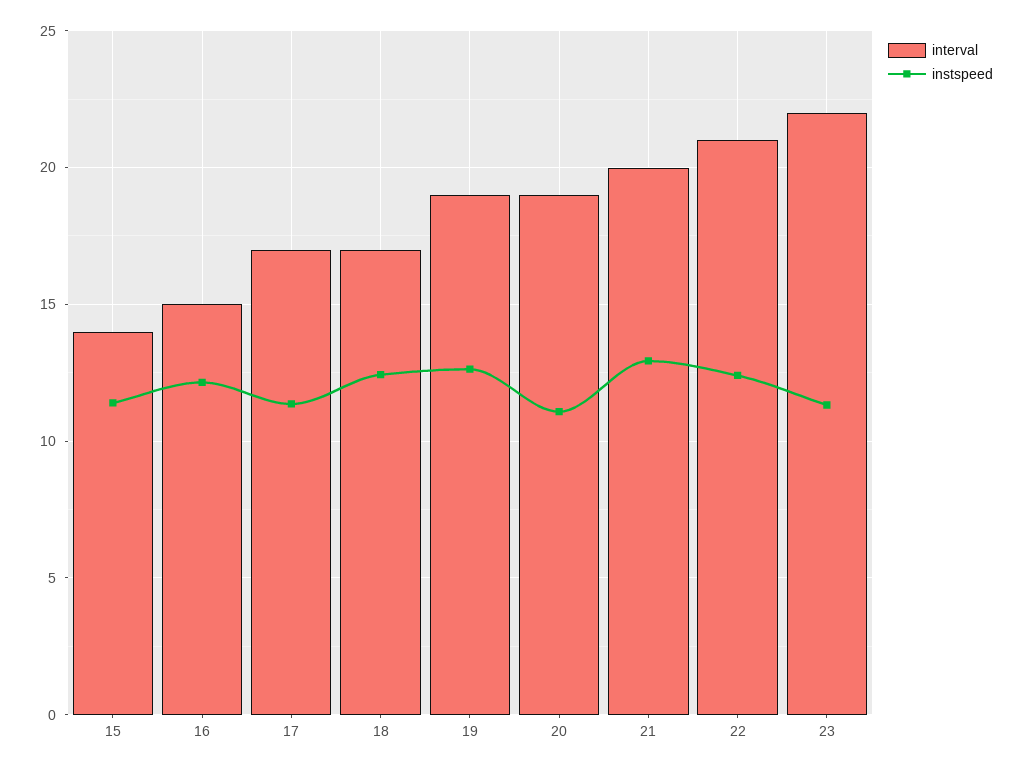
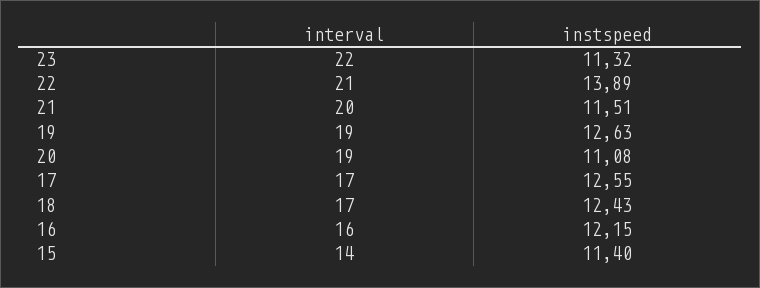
  {
    "interval": {
      "15": 14,
-     "16": 15,
+     "16": 16,
      "17": 17,
      "18": 17,
      "19": 19,
      "20": 19,
      "21": 20,
      "22": 21,
      "23": 22
    },
    "instspeed": {
      "15": 11.4,
      "16": 12.15,
-     "17": 11.5,
+     "17": 12.55,
      "18": 12.43,
      "19": 12.63,
      "20": 11.08,
-     "21": 13,
+     "21": 11.51,
-     "22": 12.5,
+     "22": 13.89,
      "23": 11.32
    }
  }

